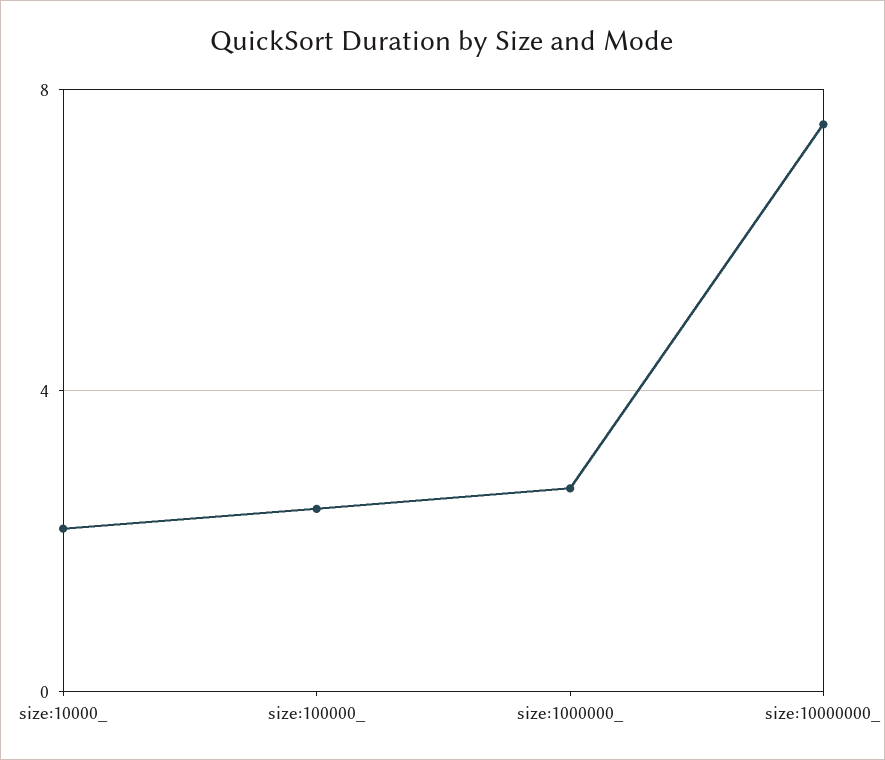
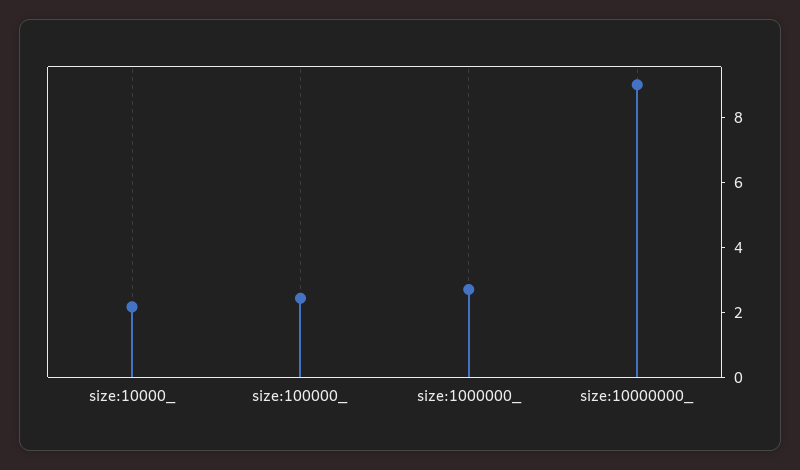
  {
    "size:10000_": 2,
    "size:100000_": 2.5,
    "size:1000000_": 2.5,
-   "size:10000000_": 7.5
+   "size:10000000_": 9
  }

